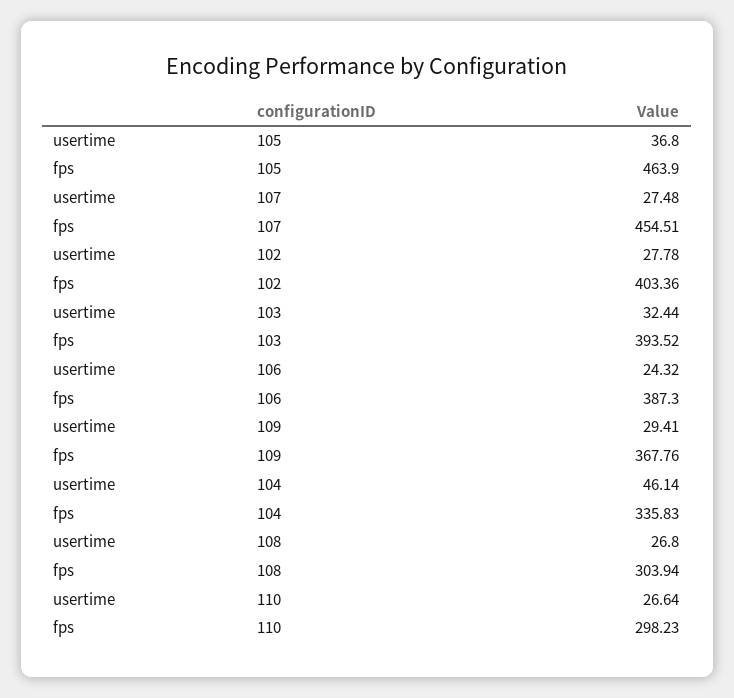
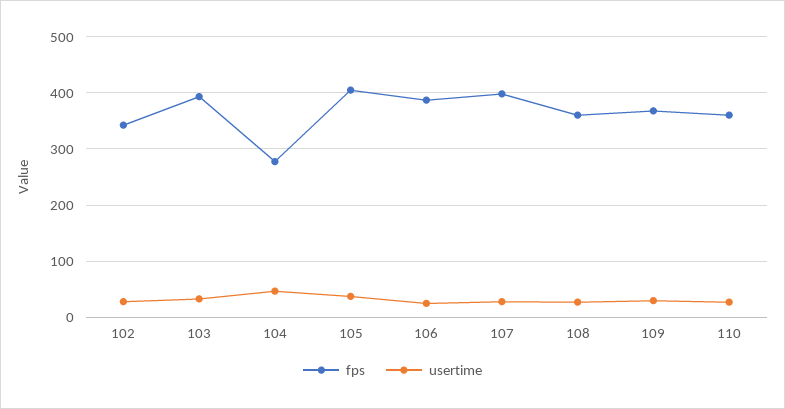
  {
    "usertime": {
      "105": 36.8,
      "107": 27.48,
      "102": 27.78,
      "103": 32.44,
      "106": 24.32,
      "109": 29.41,
      "104": 46.14,
      "108": 26.8,
      "110": 26.64
    },
    "fps": {
-     "105": 463.9,
+     "105": 400,
-     "107": 454.51,
+     "107": 400,
-     "102": 403.36,
+     "102": 340,
      "103": 393.52,
      "106": 387.3,
      "109": 367.76,
-     "104": 335.83,
+     "104": 280,
-     "108": 303.94,
+     "108": 360,
-     "110": 298.23
+     "110": 360
    }
  }

